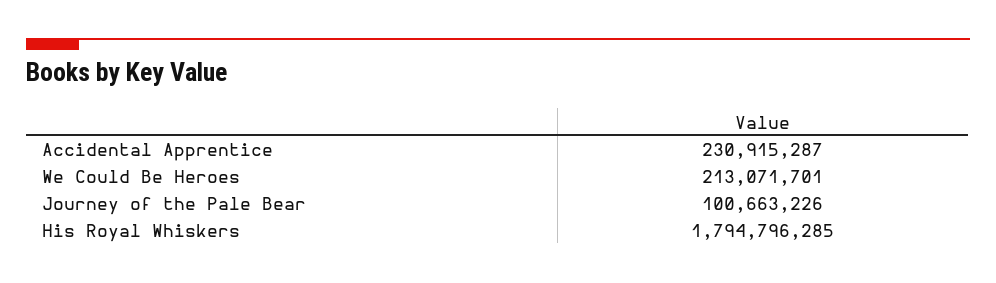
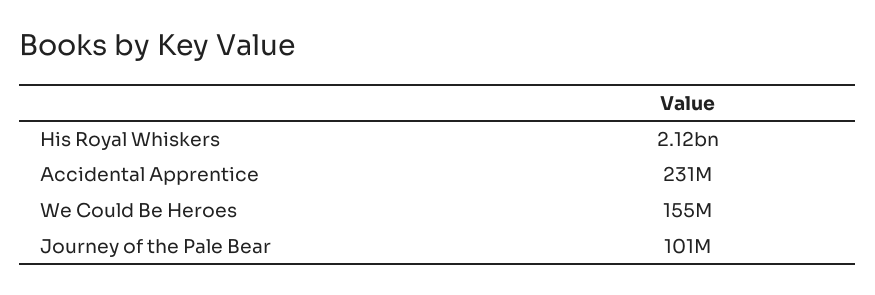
  {
    "Accidental Apprentice": 230915287,
-   "We Could Be Heroes": 213071701,
+   "We Could Be Heroes": 155000000,
    "Journey of the Pale Bear": 100663226,
-   "His Royal Whiskers": 1794796285
+   "His Royal Whiskers": 2120000000
  }

